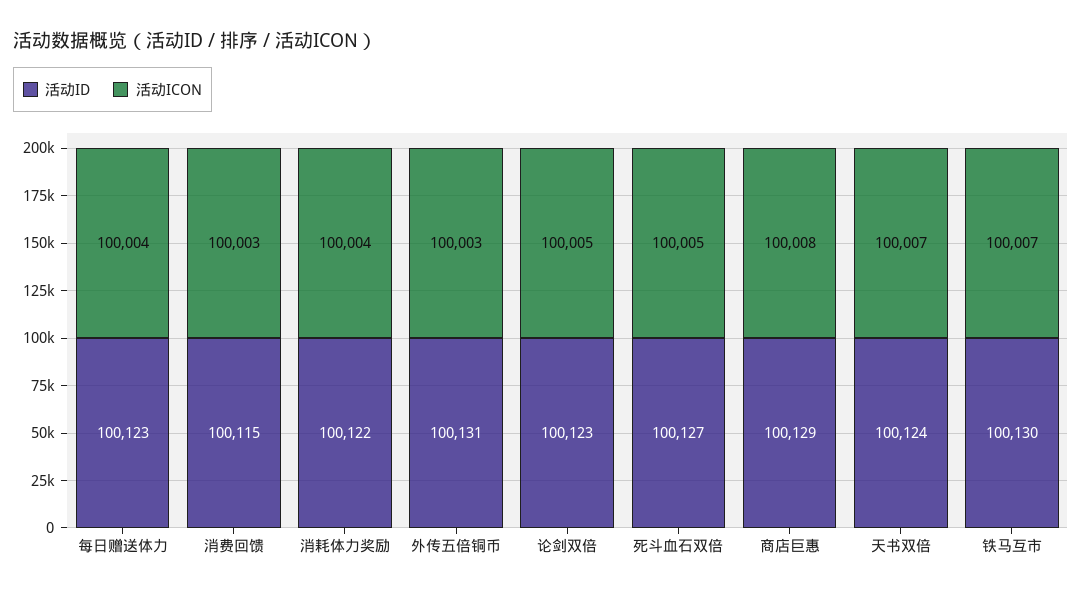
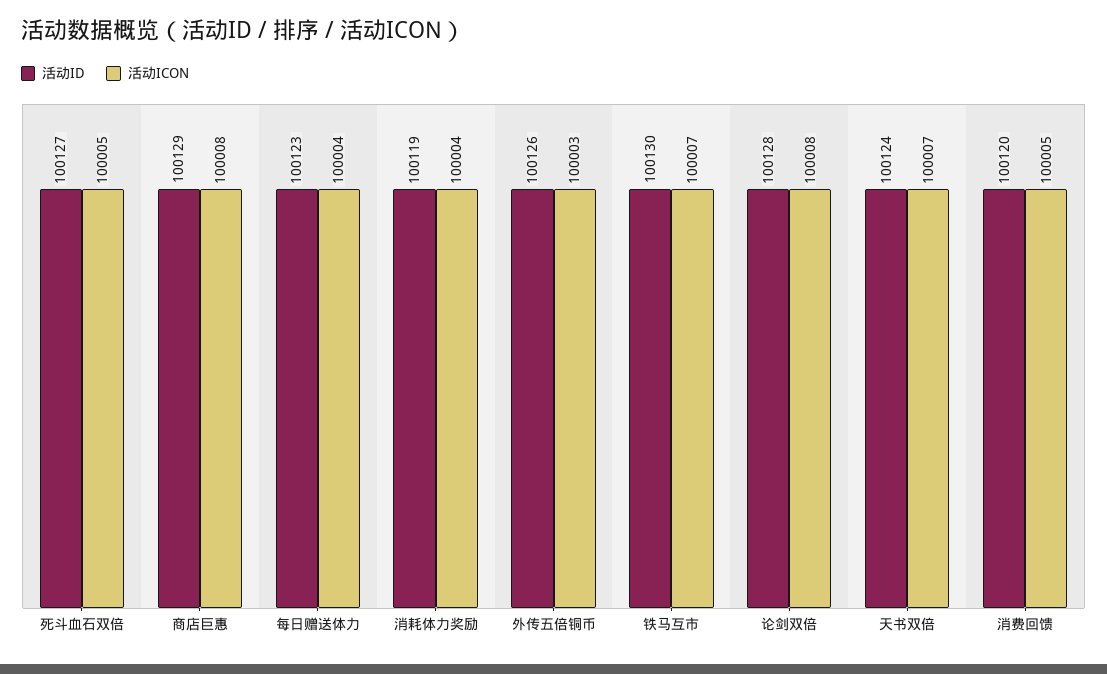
  {
    "活动ID": {
      "每日赠送体力": 100123,
-     "消费回馈": 100115,
+     "消费回馈": 100120,
-     "消耗体力奖励": 100122,
+     "消耗体力奖励": 100119,
-     "外传五倍铜币": 100131,
+     "外传五倍铜币": 100126,
-     "论剑双倍": 100123,
+     "论剑双倍": 100128,
      "死斗血石双倍": 100127,
      "商店巨惠": 100129,
      "天书双倍": 100124,
      "铁马互市": 100130
    },
    "活动ICON": {
      "每日赠送体力": 100004,
-     "消费回馈": 100003,
+     "消费回馈": 100005,
      "消耗体力奖励": 100004,
      "外传五倍铜币": 100003,
-     "论剑双倍": 100005,
+     "论剑双倍": 100008,
      "死斗血石双倍": 100005,
      "商店巨惠": 100008,
      "天书双倍": 100007,
      "铁马互市": 100007
    }
  }

